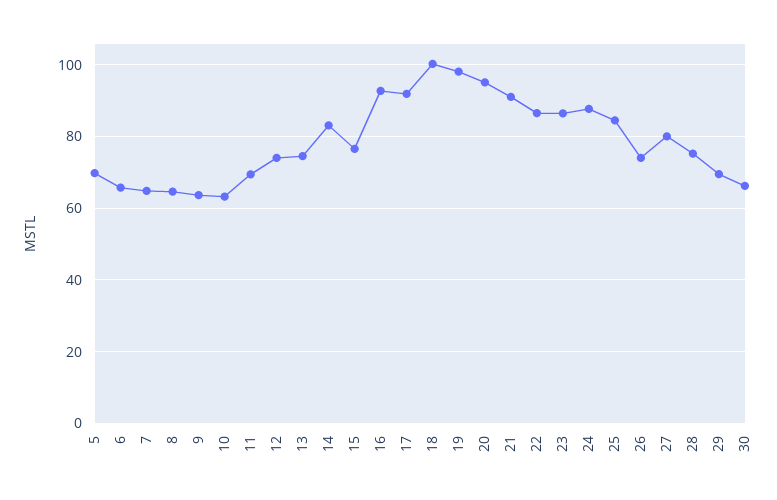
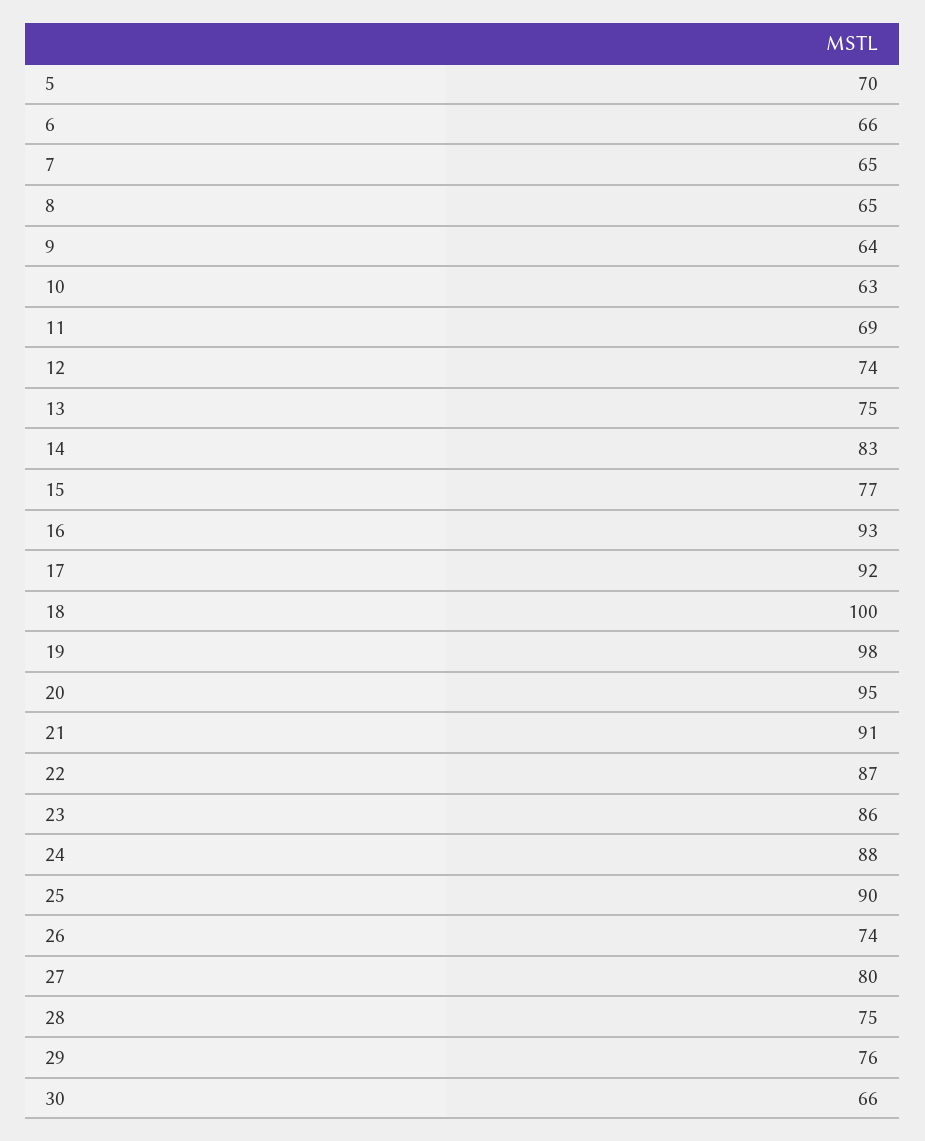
  {
    "5": 70,
    "6": 66,
    "7": 65,
    "8": 65,
    "9": 64,
    "10": 63,
    "11": 69,
    "12": 74,
    "13": 75,
    "14": 83,
    "15": 77,
    "16": 93,
    "17": 92,
    "18": 100,
    "19": 98,
    "20": 95,
    "21": 91,
    "22": 87,
    "23": 86,
    "24": 88,
-   "25": 84,
+   "25": 90,
    "26": 74,
    "27": 80,
    "28": 75,
-   "29": 70,
+   "29": 76,
    "30": 66
  }

